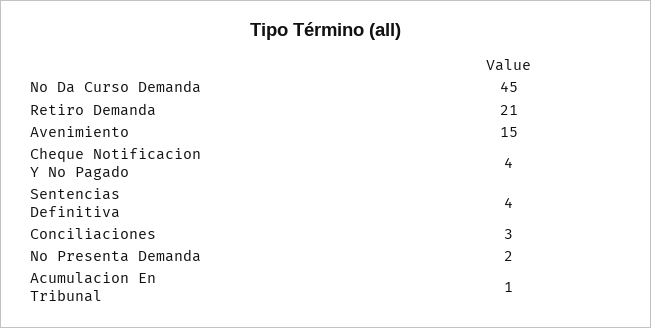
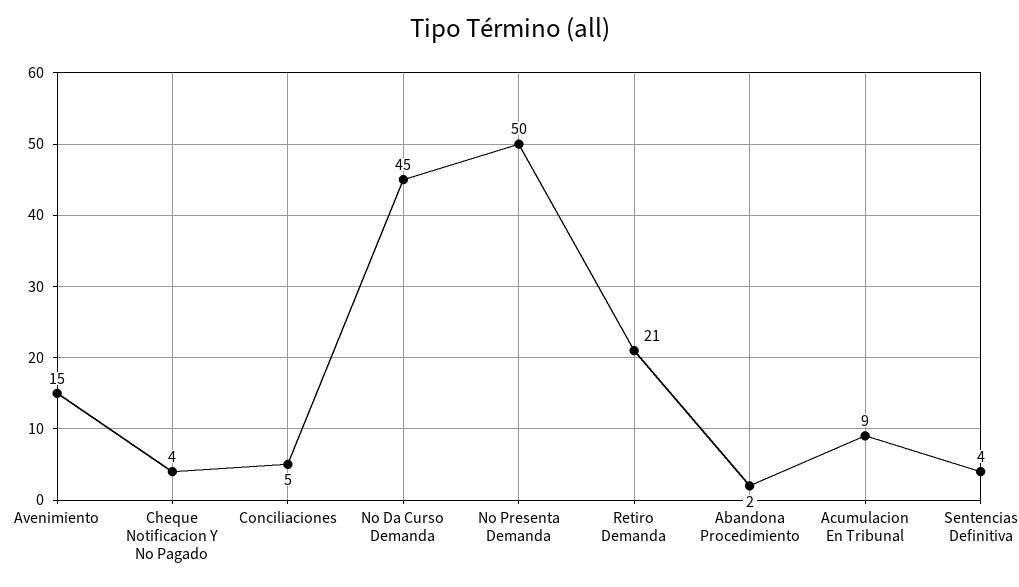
  {
    "No Da Curso Demanda": 45,
    "Retiro Demanda": 21,
    "Avenimiento": 15,
    "Cheque Notificacion Y No Pagado": 4,
    "Sentencias Definitiva": 4,
-   "Conciliaciones": 3,
+   "Conciliaciones": 5,
-   "No Presenta Demanda": 2,
+   "No Presenta Demanda": 50,
-   "Acumulacion En Tribunal": 1
+   "Acumulacion En Tribunal": 9,
+   "Abandona Procedimiento": 2
  }

